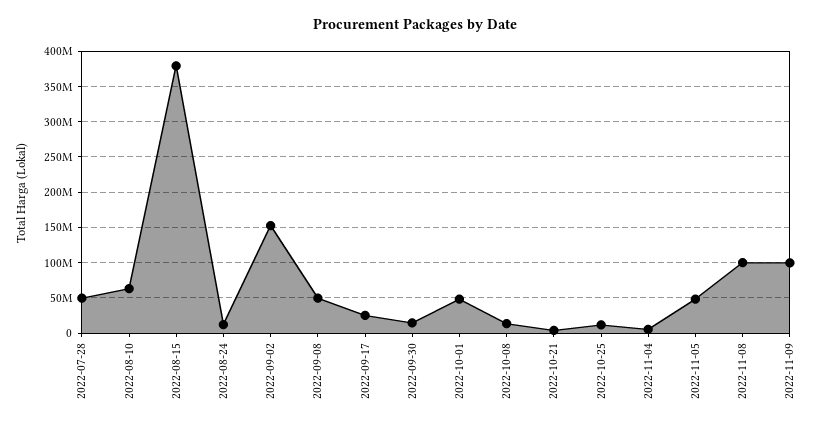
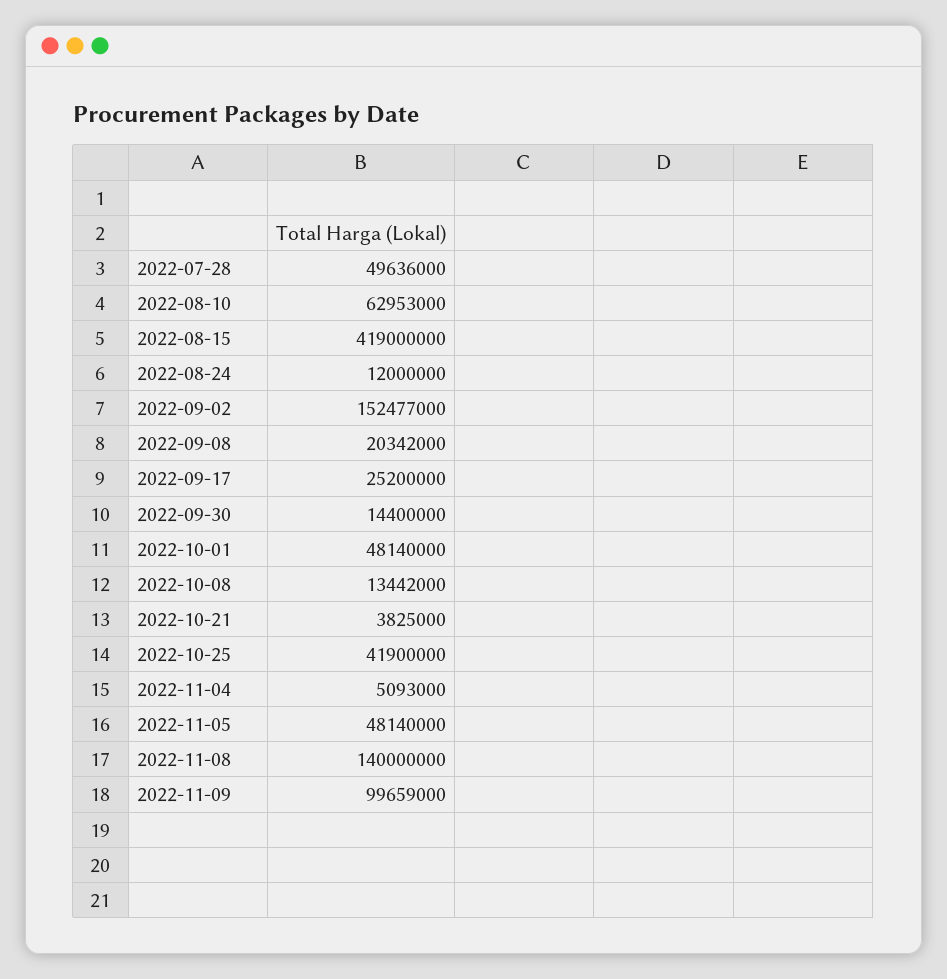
  {
    "2022-07-28": 49636000,
    "2022-08-10": 62953000,
-   "2022-08-15": 380000000,
+   "2022-08-15": 419000000,
    "2022-08-24": 12000000,
    "2022-09-02": 152477000,
-   "2022-09-08": 50000000,
+   "2022-09-08": 20342000,
    "2022-09-17": 25200000,
    "2022-09-30": 14400000,
    "2022-10-01": 48140000,
    "2022-10-08": 13442000,
    "2022-10-21": 3825000,
-   "2022-10-25": 10000000,
+   "2022-10-25": 41900000,
    "2022-11-04": 5093000,
    "2022-11-05": 48140000,
-   "2022-11-08": 100000000,
+   "2022-11-08": 140000000,
    "2022-11-09": 99659000
  }

